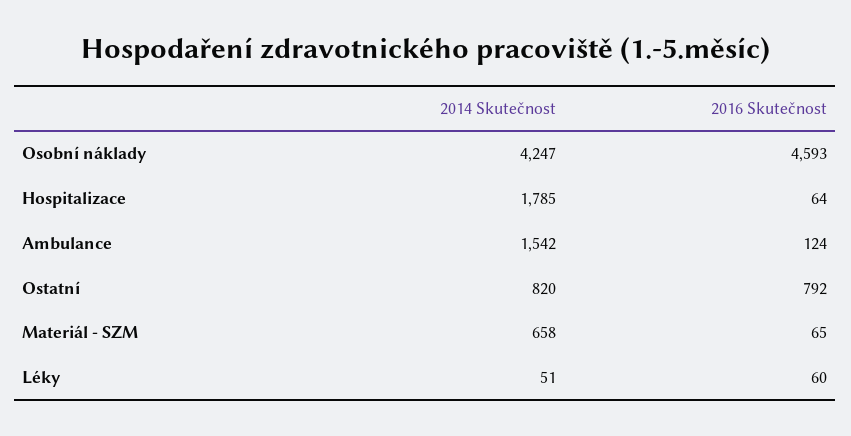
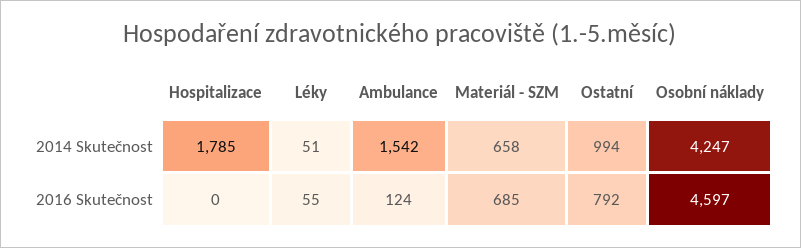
  {
    "2014 Skutečnost": {
      "Osobní náklady": 4247,
      "Hospitalizace": 1785,
      "Ambulance": 1542,
-     "Ostatní": 820,
+     "Ostatní": 994,
      "Materiál - SZM": 658,
      "Léky": 51
    },
    "2016 Skutečnost": {
-     "Osobní náklady": 4593,
+     "Osobní náklady": 4597,
-     "Hospitalizace": 64,
+     "Hospitalizace": 0,
      "Ambulance": 124,
      "Ostatní": 792,
-     "Materiál - SZM": 65,
+     "Materiál - SZM": 685,
-     "Léky": 60
+     "Léky": 55
    }
  }

